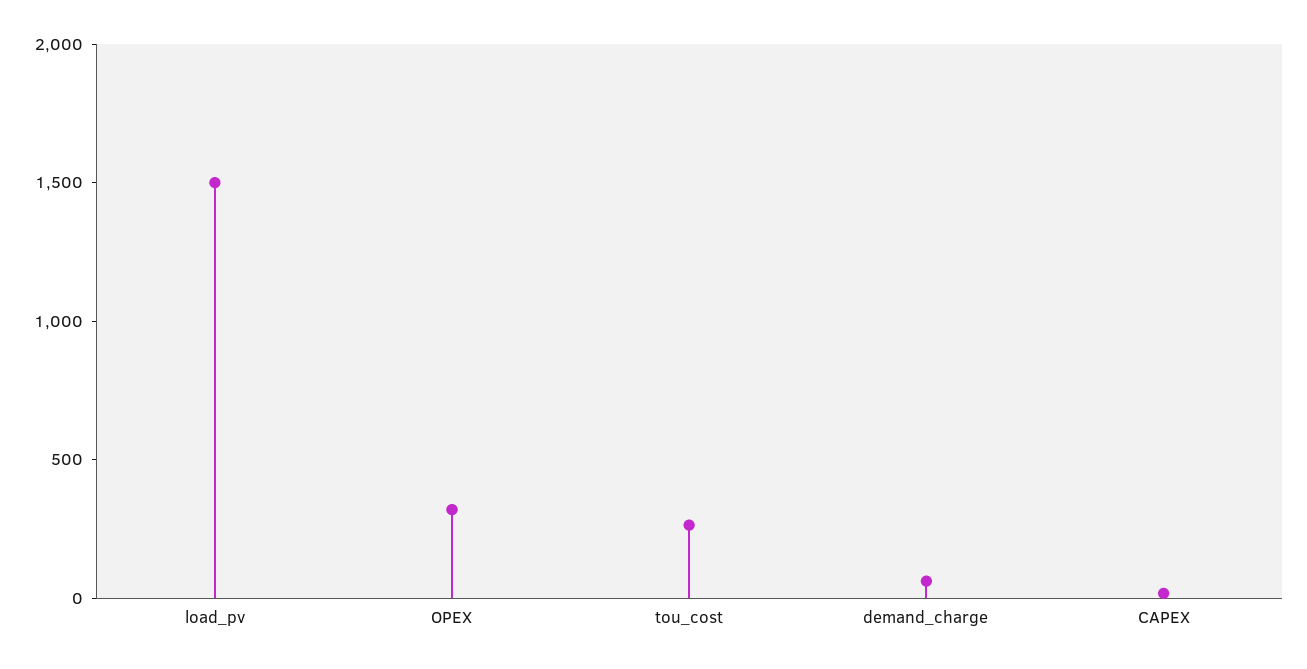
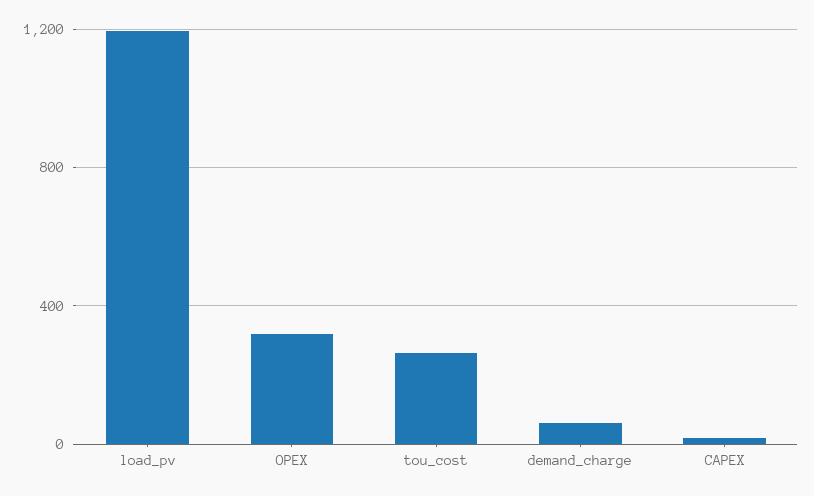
  {
-   "load_pv": 1500,
+   "load_pv": 1200,
    "OPEX": 300,
    "tou_cost": 250,
    "demand_charge": 50,
    "CAPEX": 0
  }

